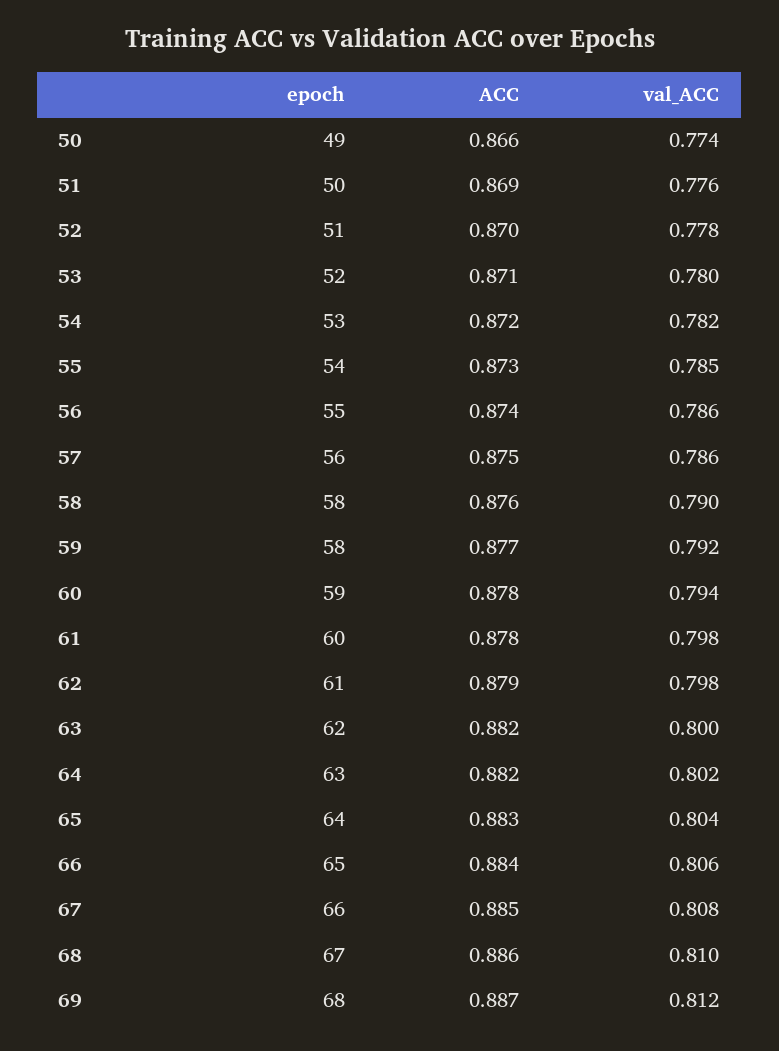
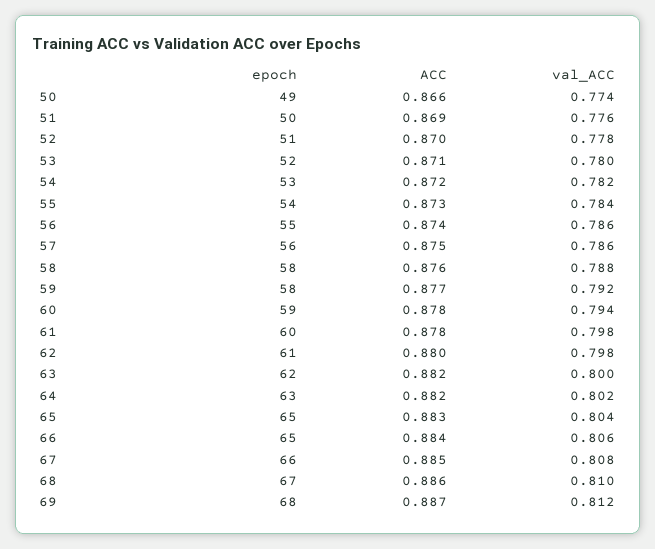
  {
    "epoch": {
      "50": 49,
      "51": 50,
      "52": 51,
      "53": 52,
      "54": 53,
      "55": 54,
      "56": 55,
      "57": 56,
      "58": 58,
      "59": 58,
      "60": 59,
      "61": 60,
      "62": 61,
      "63": 62,
      "64": 63,
-     "65": 64,
+     "65": 65,
      "66": 65,
      "67": 66,
      "68": 67,
      "69": 68
    },
    "ACC": {
      "50": 0.866,
      "51": 0.869,
      "52": 0.87,
      "53": 0.871,
      "54": 0.872,
      "55": 0.873,
      "56": 0.874,
      "57": 0.875,
      "58": 0.876,
      "59": 0.877,
      "60": 0.878,
      "61": 0.878,
-     "62": 0.879,
+     "62": 0.88,
      "63": 0.882,
      "64": 0.882,
      "65": 0.883,
      "66": 0.884,
      "67": 0.885,
      "68": 0.886,
      "69": 0.887
    },
    "val_ACC": {
      "50": 0.774,
      "51": 0.776,
      "52": 0.778,
      "53": 0.78,
      "54": 0.782,
-     "55": 0.785,
+     "55": 0.784,
      "56": 0.786,
      "57": 0.786,
-     "58": 0.79,
+     "58": 0.788,
      "59": 0.792,
      "60": 0.794,
      "61": 0.798,
      "62": 0.798,
      "63": 0.8,
      "64": 0.802,
      "65": 0.804,
      "66": 0.806,
      "67": 0.808,
      "68": 0.81,
      "69": 0.812
    }
  }

